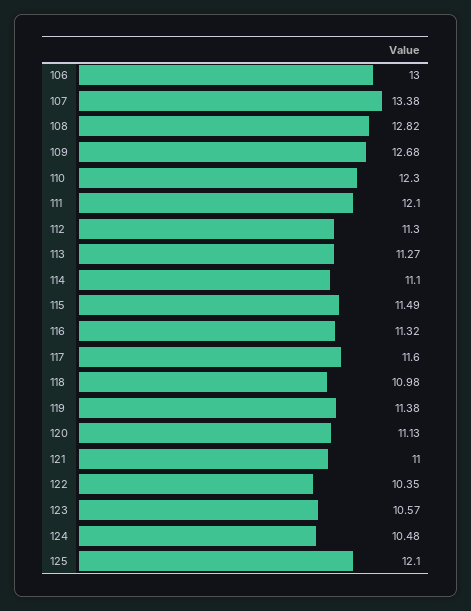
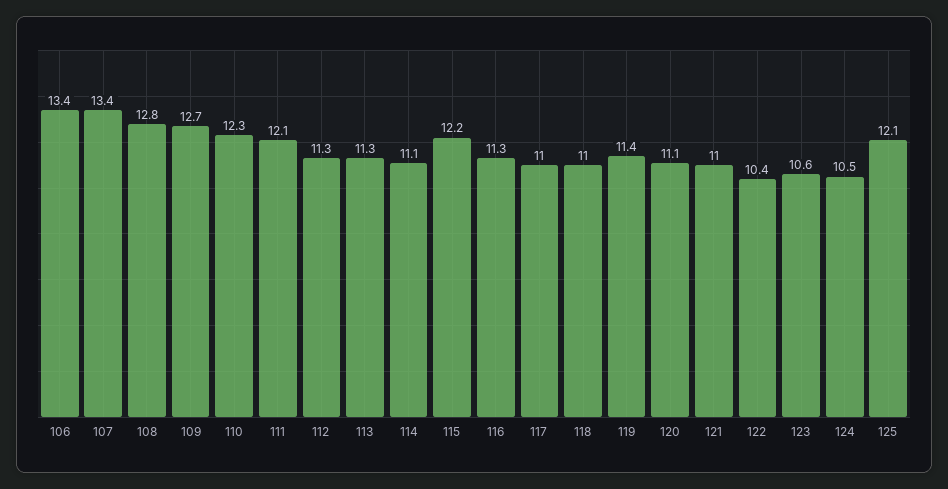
  {
-   "106": 13,
+   "106": 13.4,
    "107": 13.38,
    "108": 12.82,
    "109": 12.68,
    "110": 12.3,
    "111": 12.1,
    "112": 11.3,
    "113": 11.27,
    "114": 11.1,
-   "115": 11.49,
+   "115": 12.2,
    "116": 11.32,
-   "117": 11.6,
+   "117": 11,
    "118": 10.98,
    "119": 11.38,
    "120": 11.13,
    "121": 11,
    "122": 10.35,
    "123": 10.57,
    "124": 10.48,
    "125": 12.1
  }

